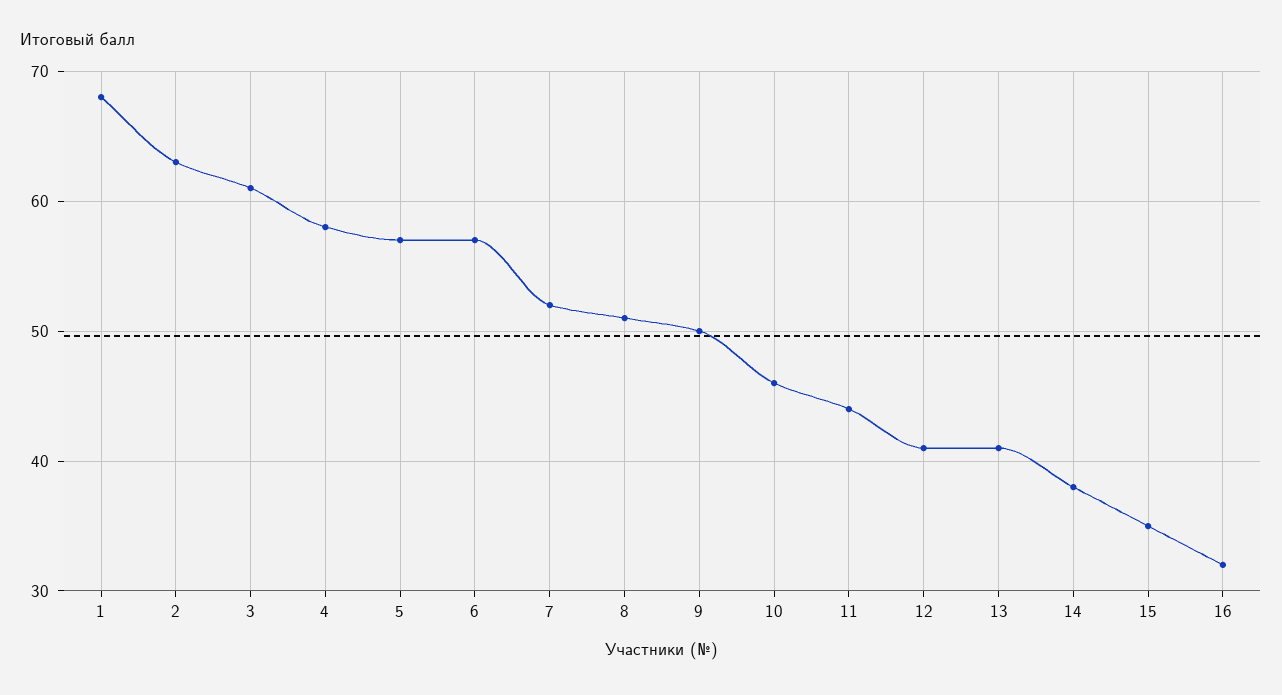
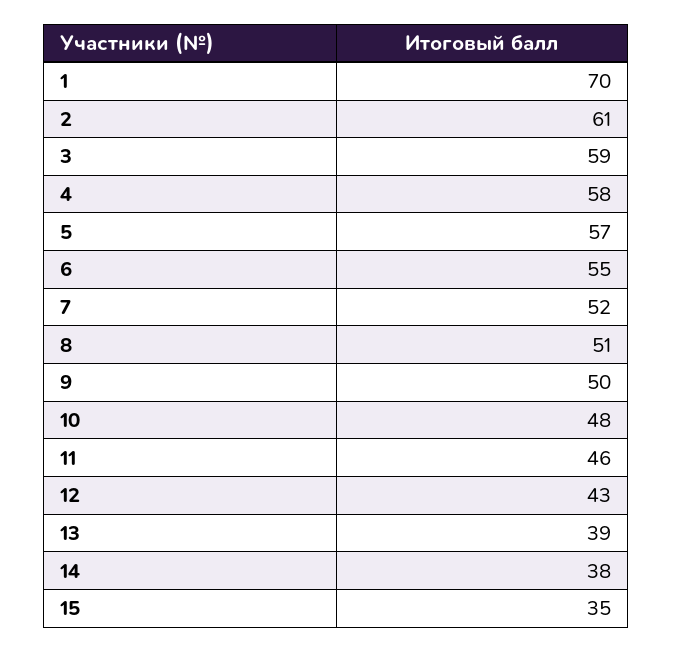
  {
-   "1": 68,
+   "1": 70,
-   "2": 63,
+   "2": 61,
-   "3": 61,
+   "3": 59,
    "4": 58,
    "5": 57,
-   "6": 57,
+   "6": 55,
    "7": 52,
    "8": 51,
    "9": 50,
-   "10": 46,
+   "10": 48,
-   "11": 44,
+   "11": 46,
-   "12": 41,
+   "12": 43,
-   "13": 41,
+   "13": 39,
    "14": 38,
-   "15": 35,
+   "15": 35
-   "16": 32
  }

